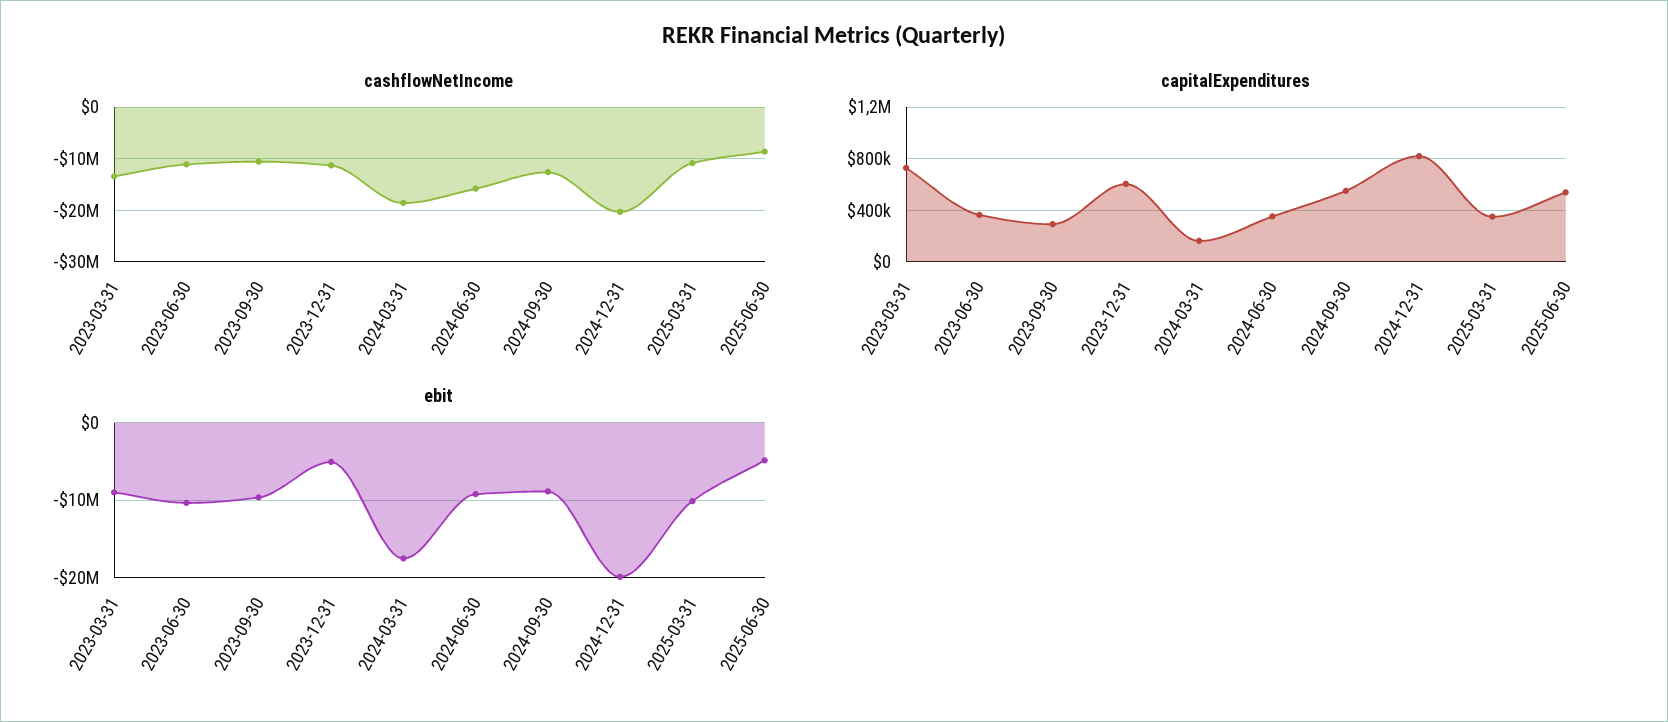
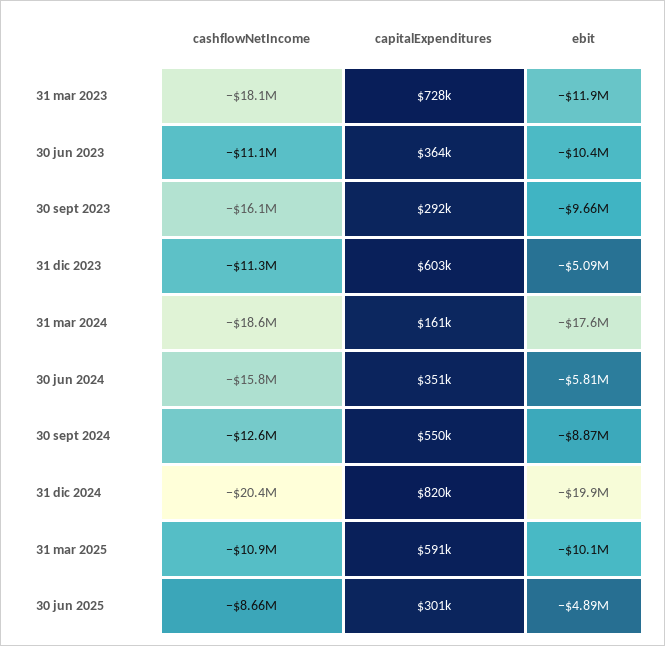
  {
    "cashflowNetIncome": {
-     "2023-03-31": -14000000,
+     "2023-03-31": -18100000,
      "2023-06-30": -11100000,
-     "2023-09-30": -10000000,
+     "2023-09-30": -16100000,
      "2023-12-31": -11300000,
      "2024-03-31": -18600000,
      "2024-06-30": -15800000,
      "2024-09-30": -12600000,
      "2024-12-31": -20400000,
      "2025-03-31": -10900000,
      "2025-06-30": -8660000
    },
    "capitalExpenditures": {
      "2023-03-31": 728000,
      "2023-06-30": 364000,
      "2023-09-30": 292000,
      "2023-12-31": 603000,
      "2024-03-31": 161000,
      "2024-06-30": 351000,
      "2024-09-30": 550000,
      "2024-12-31": 820000,
-     "2025-03-31": 350000,
+     "2025-03-31": 591000,
-     "2025-06-30": 550000
+     "2025-06-30": 301000
    },
    "ebit": {
-     "2023-03-31": -9000000,
+     "2023-03-31": -11900000,
      "2023-06-30": -10400000,
      "2023-09-30": -9660000,
      "2023-12-31": -5090000,
      "2024-03-31": -17600000,
-     "2024-06-30": -9000000,
+     "2024-06-30": -5810000,
      "2024-09-30": -8870000,
      "2024-12-31": -19900000,
      "2025-03-31": -10100000,
      "2025-06-30": -4890000
    }
  }

